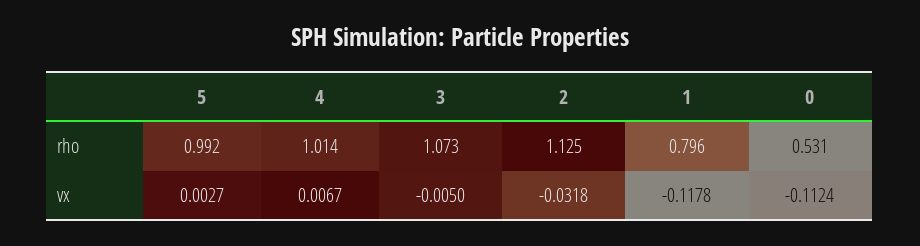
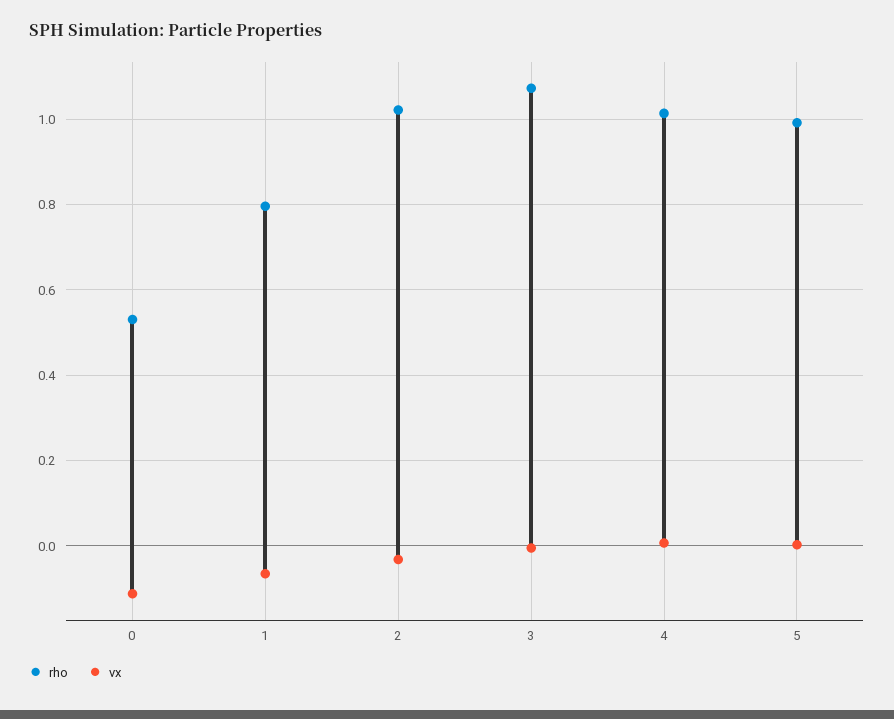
  {
    "rho": {
      "5": 0.992,
      "4": 1.014,
      "3": 1.073,
-     "2": 1.125,
+     "2": 1.02,
      "1": 0.796,
      "0": 0.531
    },
    "vx": {
      "5": 0.0027,
      "4": 0.0067,
      "3": -0.005,
      "2": -0.0318,
-     "1": -0.1178,
+     "1": -0.06,
      "0": -0.1124
    }
  }

